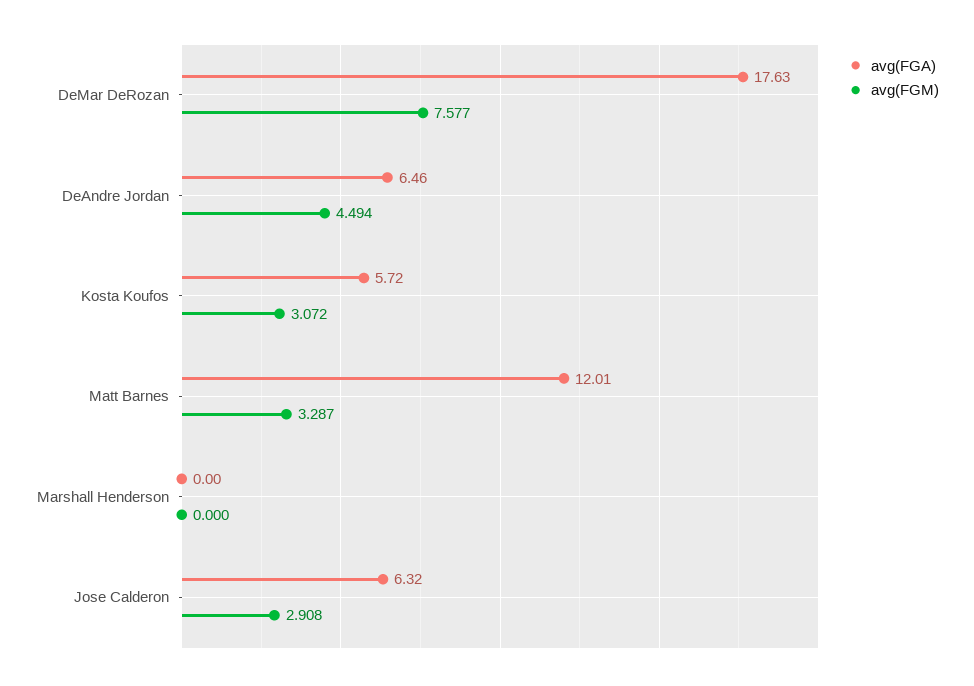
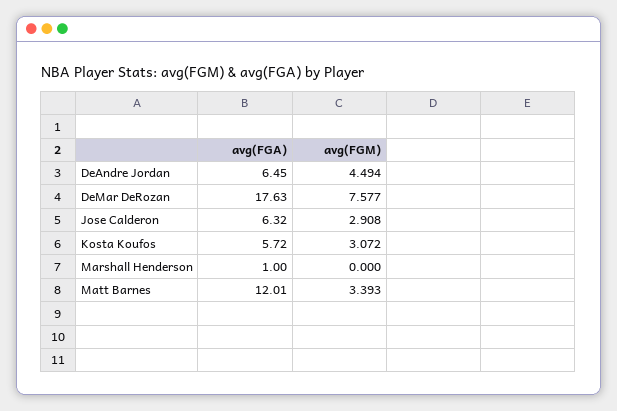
  {
    "avg(FGA)": {
      "DeMar DeRozan": 17.63,
-     "DeAndre Jordan": 6.46,
+     "DeAndre Jordan": 6.45,
      "Kosta Koufos": 5.72,
      "Matt Barnes": 12.01,
-     "Marshall Henderson": 0,
+     "Marshall Henderson": 1,
      "Jose Calderon": 6.32
    },
    "avg(FGM)": {
      "DeMar DeRozan": 7.577,
      "DeAndre Jordan": 4.494,
      "Kosta Koufos": 3.072,
-     "Matt Barnes": 3.287,
+     "Matt Barnes": 3.393,
      "Marshall Henderson": 0,
      "Jose Calderon": 2.908
    }
  }

